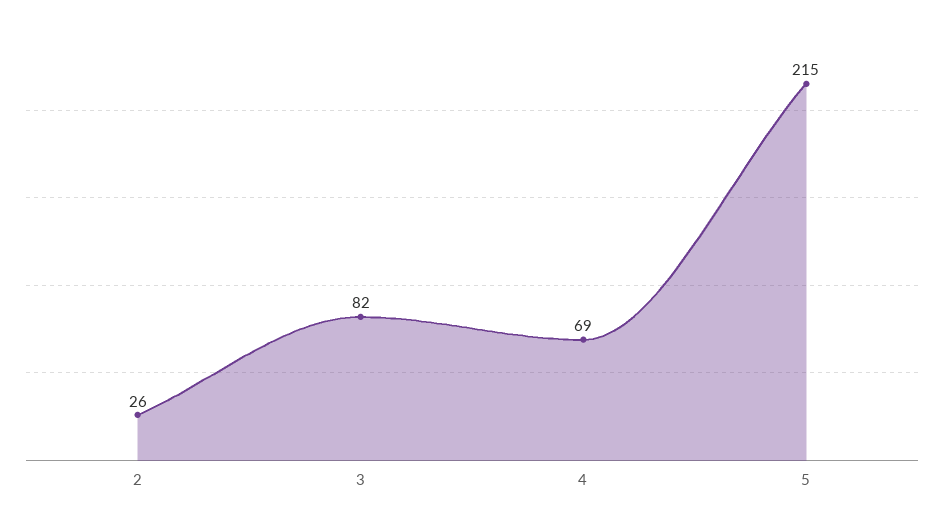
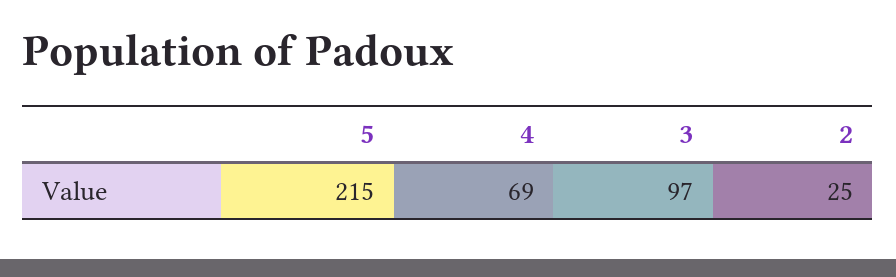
  {
-   "2": 26,
+   "2": 25,
-   "3": 82,
+   "3": 97,
    "4": 69,
    "5": 215
  }

